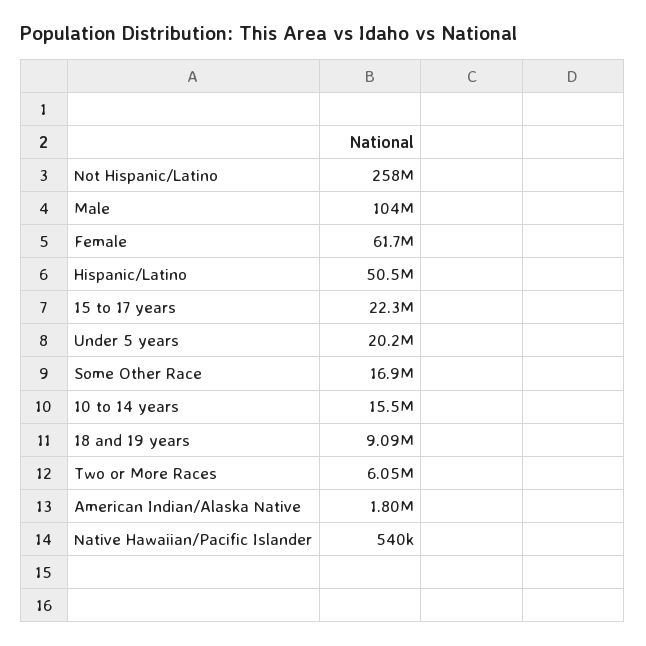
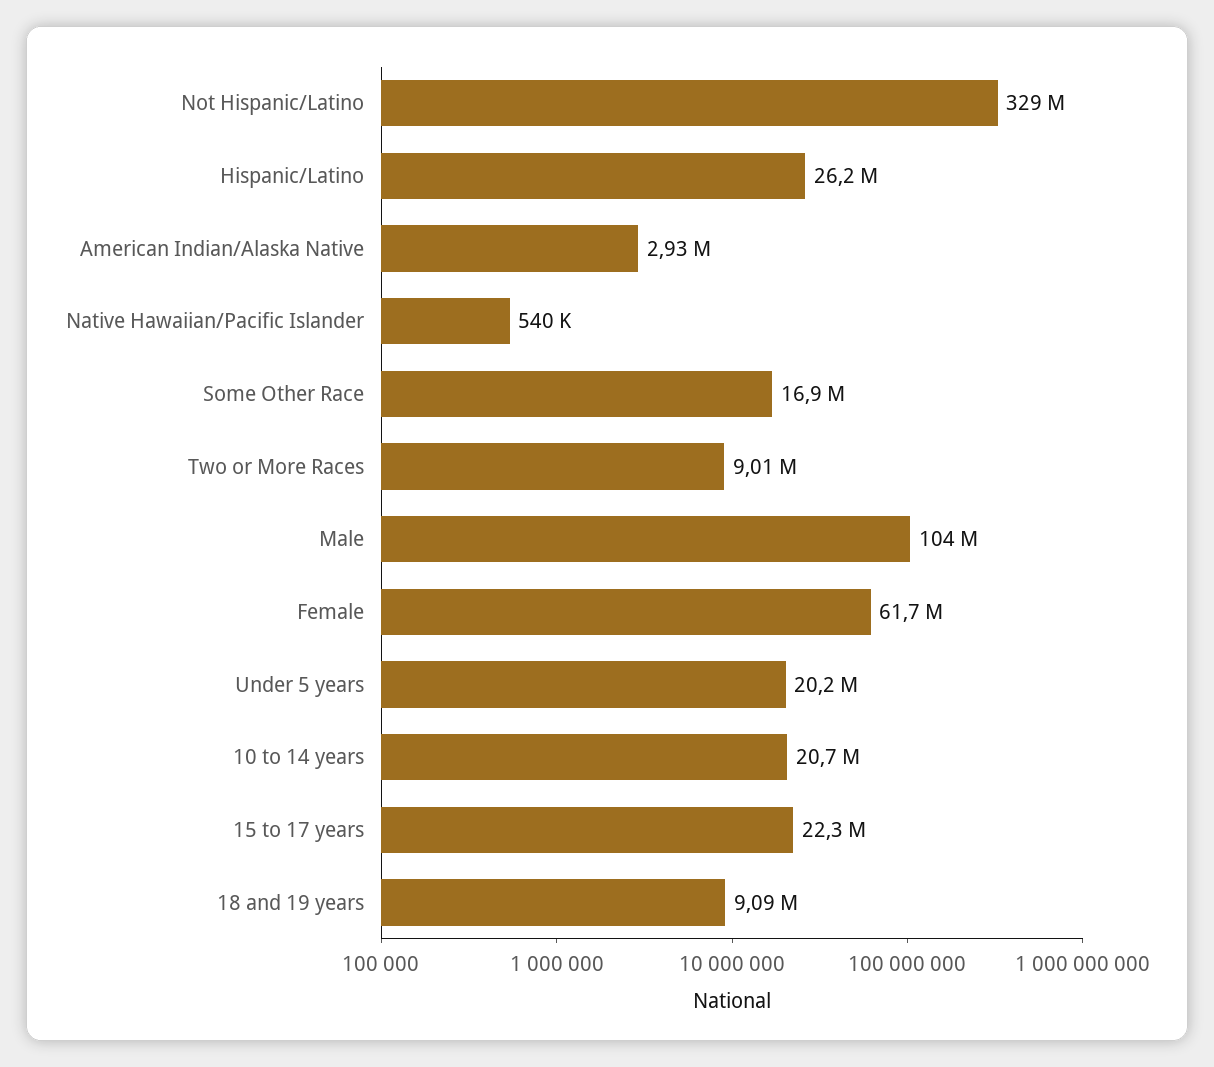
  {
-   "Not Hispanic/Latino": 258000000,
+   "Not Hispanic/Latino": 329000000,
    "Male": 104000000,
    "Female": 61700000,
-   "Hispanic/Latino": 50500000,
+   "Hispanic/Latino": 26200000,
    "15 to 17 years": 22300000,
    "Under 5 years": 20200000,
    "Some Other Race": 16900000,
-   "10 to 14 years": 15500000,
+   "10 to 14 years": 20700000,
    "18 and 19 years": 9090000,
-   "Two or More Races": 6050000,
+   "Two or More Races": 9010000,
-   "American Indian/Alaska Native": 1800000,
+   "American Indian/Alaska Native": 2930000,
    "Native Hawaiian/Pacific Islander": 540000
  }

